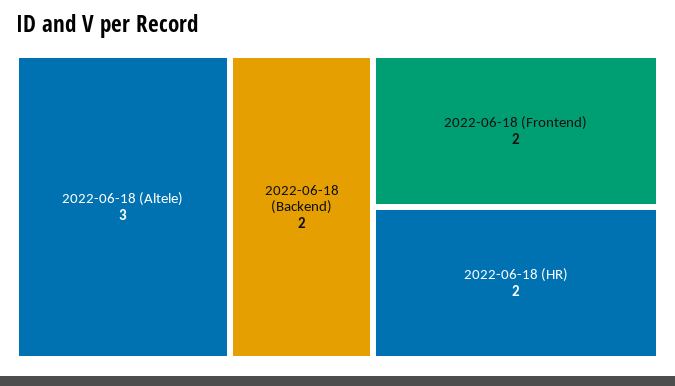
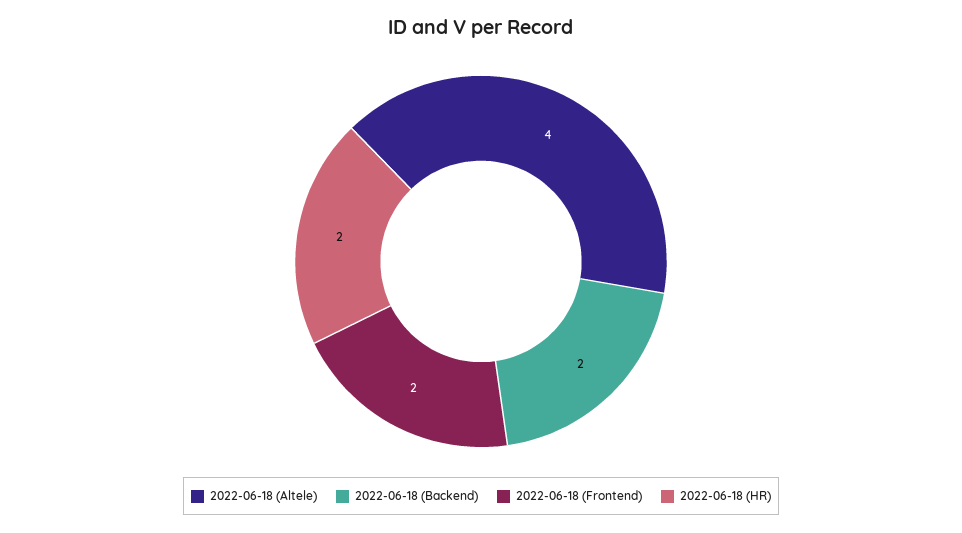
  {
-   "2022-06-18 (Altele)": 3,
+   "2022-06-18 (Altele)": 4,
    "2022-06-18 (Backend)": 2,
    "2022-06-18 (Frontend)": 2,
    "2022-06-18 (HR)": 2
  }

